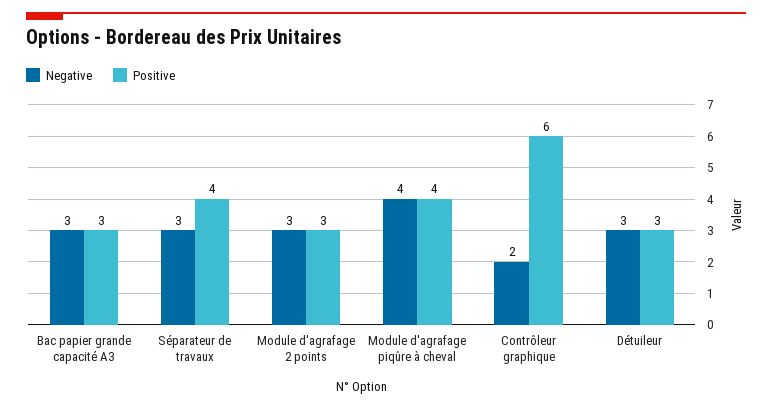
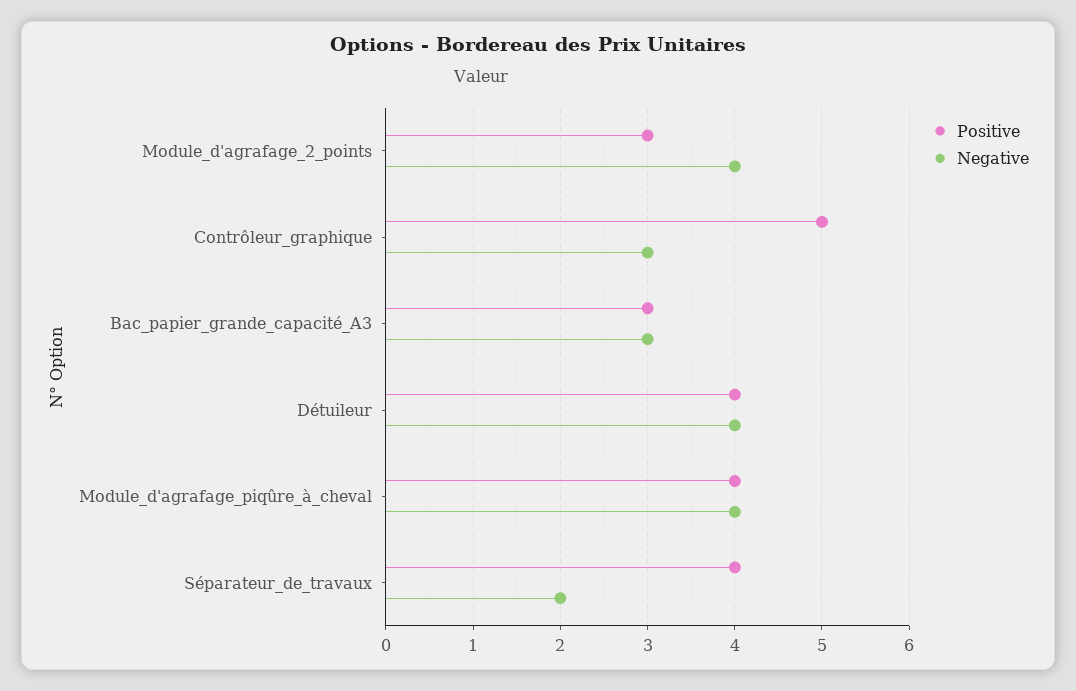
  {
    "Negative": {
      "Bac papier grande capacité A3": 3,
-     "Séparateur de travaux": 3,
+     "Séparateur de travaux": 2,
-     "Module d'agrafage 2 points": 3,
+     "Module d'agrafage 2 points": 4,
      "Module d'agrafage piqûre à cheval": 4,
-     "Contrôleur graphique": 2,
+     "Contrôleur graphique": 3,
-     "Détuileur": 3
+     "Détuileur": 4
    },
    "Positive": {
      "Bac papier grande capacité A3": 3,
      "Séparateur de travaux": 4,
      "Module d'agrafage 2 points": 3,
      "Module d'agrafage piqûre à cheval": 4,
-     "Contrôleur graphique": 6,
+     "Contrôleur graphique": 5,
-     "Détuileur": 3
+     "Détuileur": 4
    }
  }

